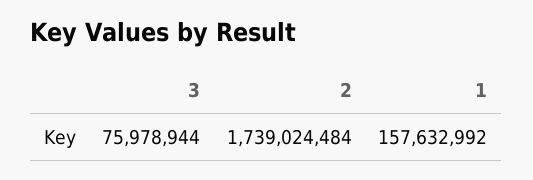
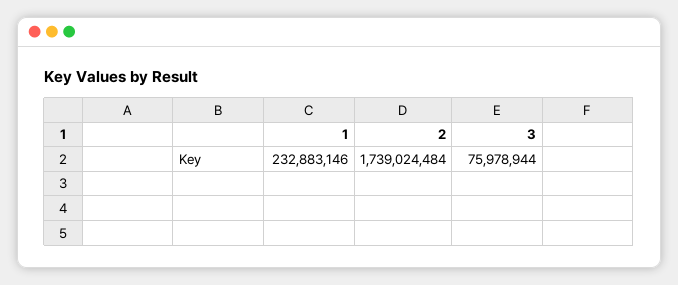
  {
    "3": 75978944,
    "2": 1739024484,
-   "1": 157632992
+   "1": 232883146
  }

